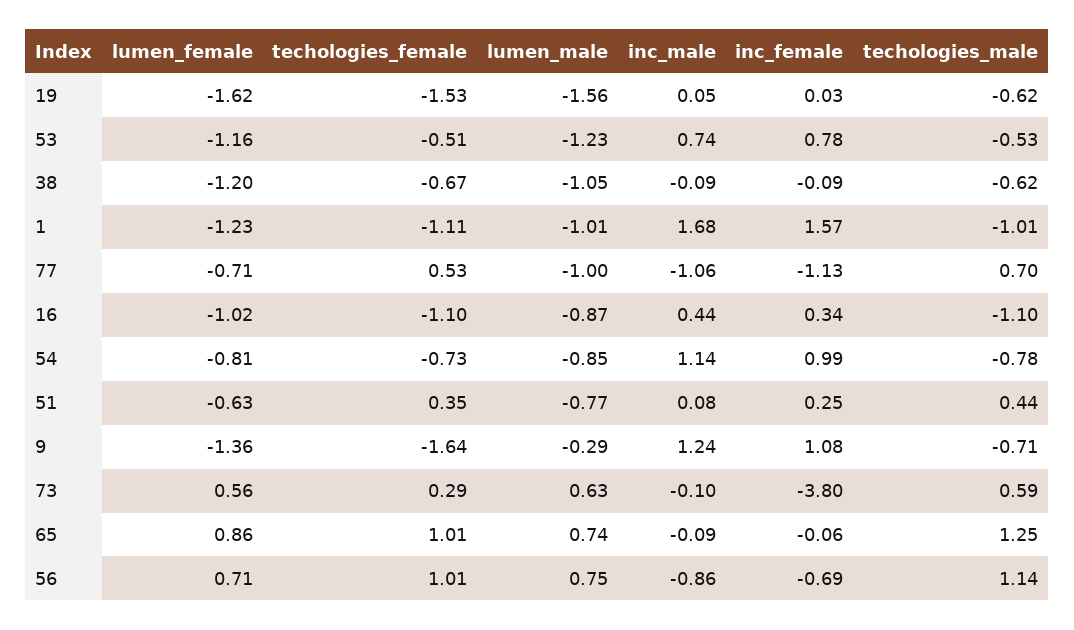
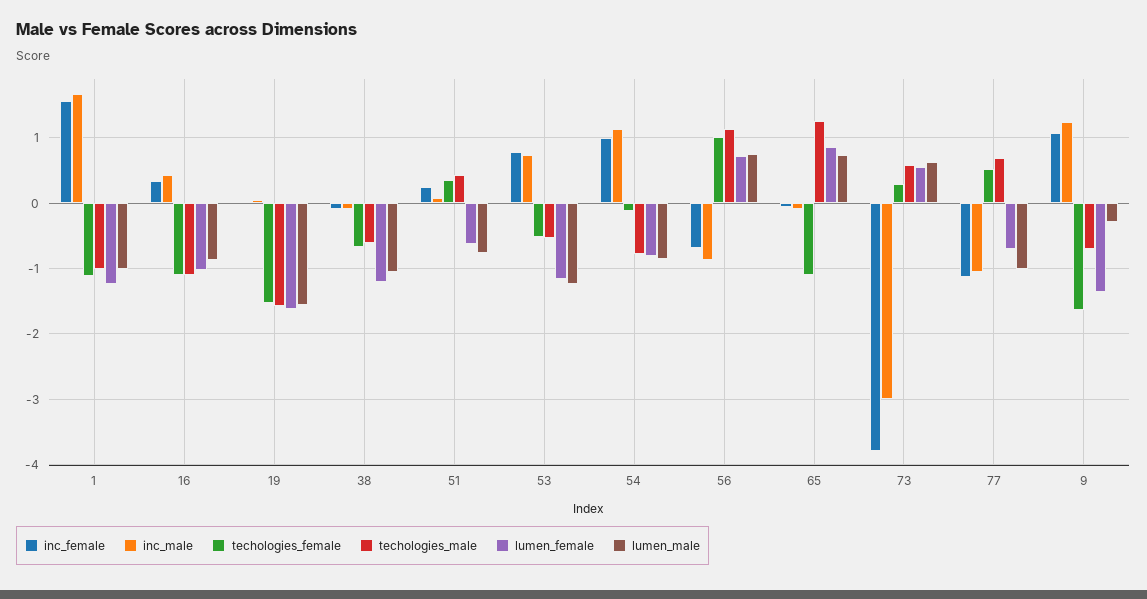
  {
    "lumen_female": {
      "19": -1.62,
      "53": -1.16,
      "38": -1.2,
      "1": -1.23,
      "77": -0.71,
      "16": -1.02,
      "54": -0.81,
      "51": -0.63,
      "9": -1.36,
      "73": 0.56,
      "65": 0.86,
      "56": 0.71
    },
    "techologies_female": {
      "19": -1.53,
      "53": -0.51,
      "38": -0.67,
      "1": -1.11,
      "77": 0.53,
      "16": -1.1,
-     "54": -0.73,
+     "54": -0.1,
      "51": 0.35,
      "9": -1.64,
      "73": 0.29,
-     "65": 1.01,
+     "65": -1.1,
      "56": 1.01
    },
    "lumen_male": {
      "19": -1.56,
      "53": -1.23,
      "38": -1.05,
      "1": -1.01,
      "77": -1,
      "16": -0.87,
      "54": -0.85,
      "51": -0.77,
      "9": -0.29,
      "73": 0.63,
      "65": 0.74,
      "56": 0.75
    },
    "inc_male": {
      "19": 0.05,
      "53": 0.74,
      "38": -0.09,
      "1": 1.68,
      "77": -1.06,
      "16": 0.44,
      "54": 1.14,
      "51": 0.08,
      "9": 1.24,
-     "73": -0.1,
+     "73": -3,
      "65": -0.09,
      "56": -0.86
    },
    "inc_female": {
      "19": 0.03,
      "53": 0.78,
      "38": -0.09,
      "1": 1.57,
      "77": -1.13,
      "16": 0.34,
      "54": 0.99,
      "51": 0.25,
      "9": 1.08,
      "73": -3.8,
      "65": -0.06,
      "56": -0.69
    },
    "techologies_male": {
-     "19": -0.62,
+     "19": -1.6,
      "53": -0.53,
      "38": -0.62,
      "1": -1.01,
      "77": 0.7,
      "16": -1.1,
      "54": -0.78,
      "51": 0.44,
      "9": -0.71,
      "73": 0.59,
      "65": 1.25,
      "56": 1.14
    }
  }

